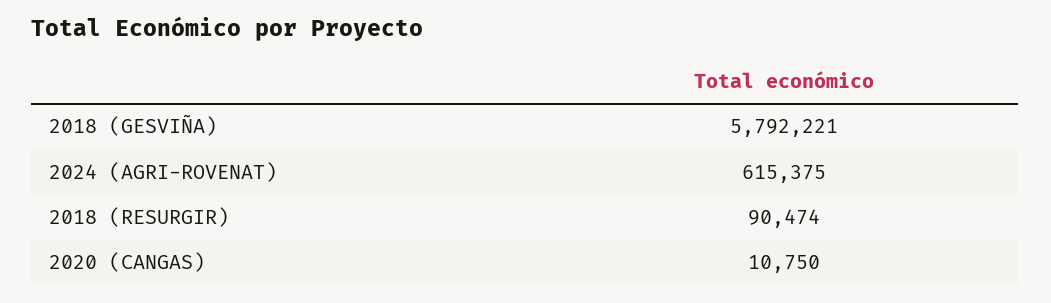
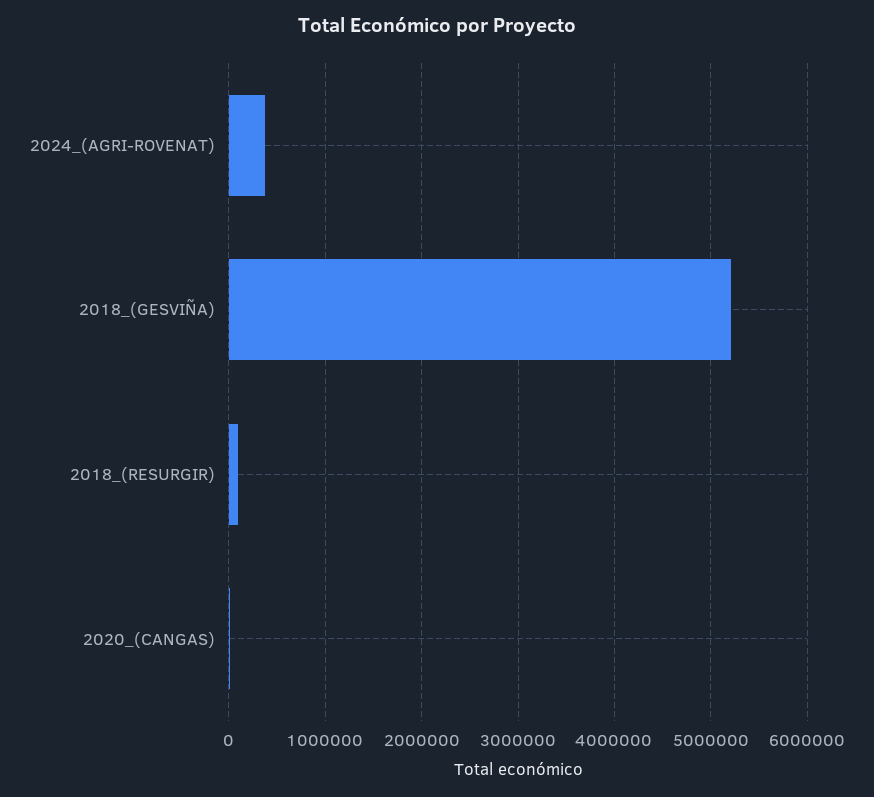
  {
-   "2018 (GESVIÑA)": 5792221,
+   "2018 (GESVIÑA)": 5200000,
-   "2024 (AGRI-ROVENAT)": 615375,
+   "2024 (AGRI-ROVENAT)": 400000,
    "2018 (RESURGIR)": 90474,
    "2020 (CANGAS)": 10750
  }

